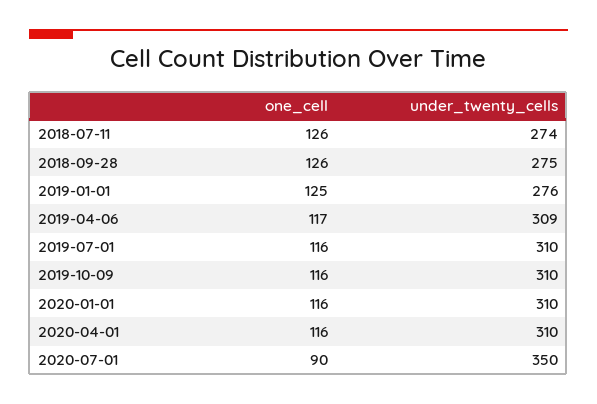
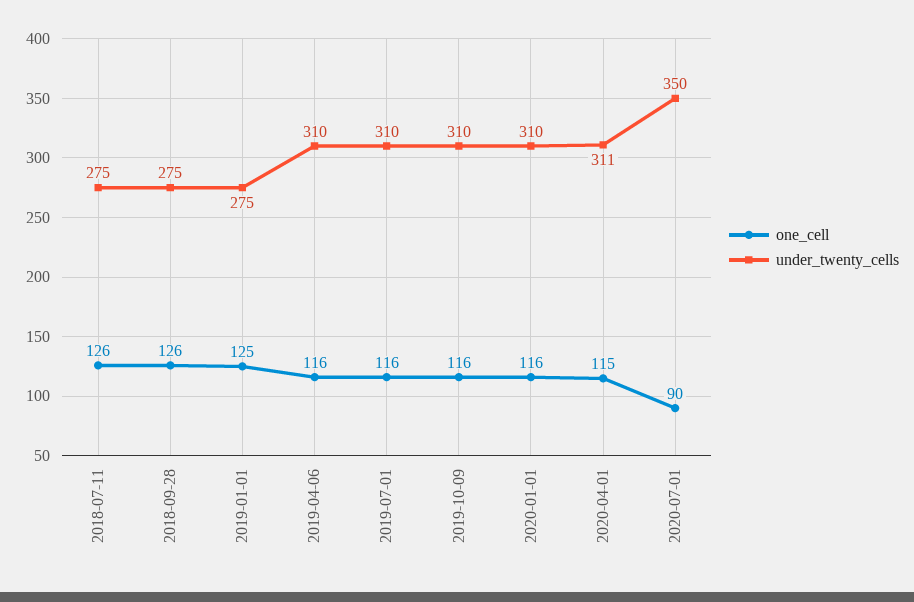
  {
    "one_cell": {
      "2018-07-11": 126,
      "2018-09-28": 126,
      "2019-01-01": 125,
-     "2019-04-06": 117,
+     "2019-04-06": 116,
      "2019-07-01": 116,
      "2019-10-09": 116,
      "2020-01-01": 116,
-     "2020-04-01": 116,
+     "2020-04-01": 115,
      "2020-07-01": 90
    },
    "under_twenty_cells": {
-     "2018-07-11": 274,
+     "2018-07-11": 275,
      "2018-09-28": 275,
-     "2019-01-01": 276,
+     "2019-01-01": 275,
-     "2019-04-06": 309,
+     "2019-04-06": 310,
      "2019-07-01": 310,
      "2019-10-09": 310,
      "2020-01-01": 310,
-     "2020-04-01": 310,
+     "2020-04-01": 311,
      "2020-07-01": 350
    }
  }

